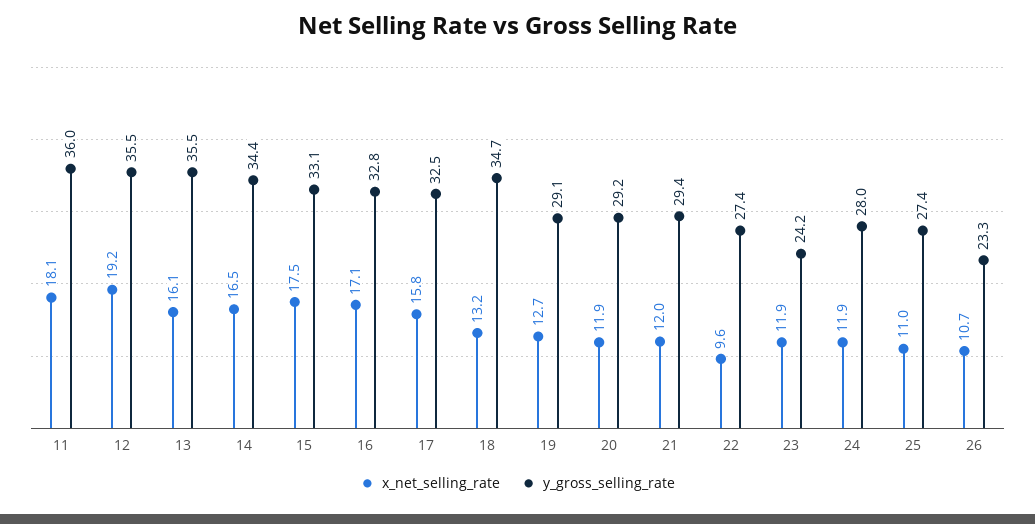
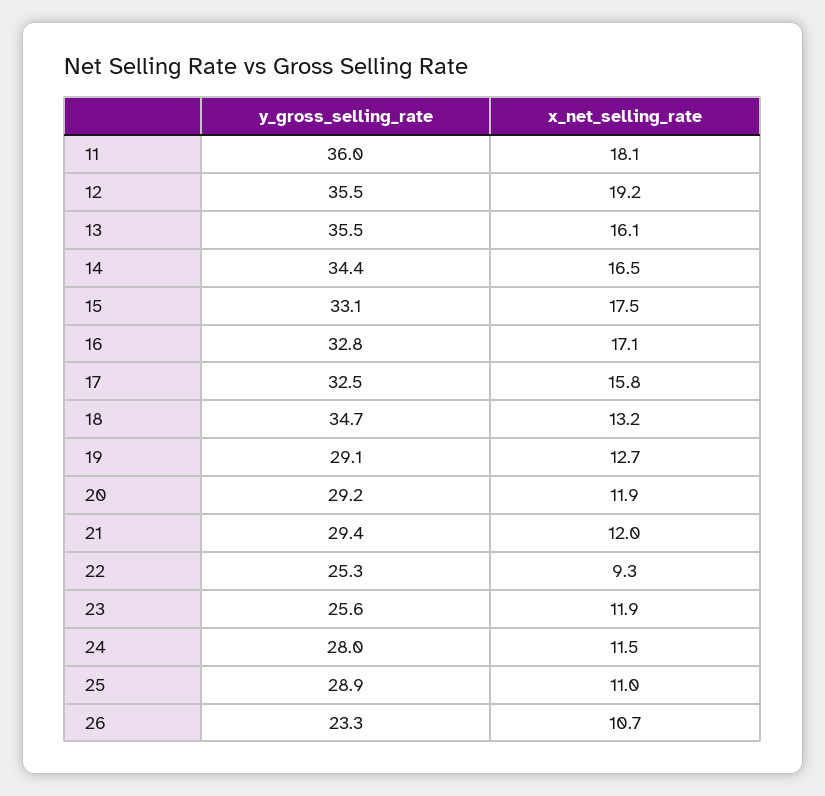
  {
    "x_net_selling_rate": {
      "11": 18.1,
      "12": 19.2,
      "13": 16.1,
      "14": 16.5,
      "15": 17.5,
      "16": 17.1,
      "17": 15.8,
      "18": 13.2,
      "19": 12.7,
      "20": 11.9,
      "21": 12,
-     "22": 9.6,
+     "22": 9.3,
      "23": 11.9,
-     "24": 11.9,
+     "24": 11.5,
      "25": 11,
      "26": 10.7
    },
    "y_gross_selling_rate": {
      "11": 36,
      "12": 35.5,
      "13": 35.5,
      "14": 34.4,
      "15": 33.1,
      "16": 32.8,
      "17": 32.5,
      "18": 34.7,
      "19": 29.1,
      "20": 29.2,
      "21": 29.4,
-     "22": 27.4,
+     "22": 25.3,
-     "23": 24.2,
+     "23": 25.6,
      "24": 28,
-     "25": 27.4,
+     "25": 28.9,
      "26": 23.3
    }
  }

